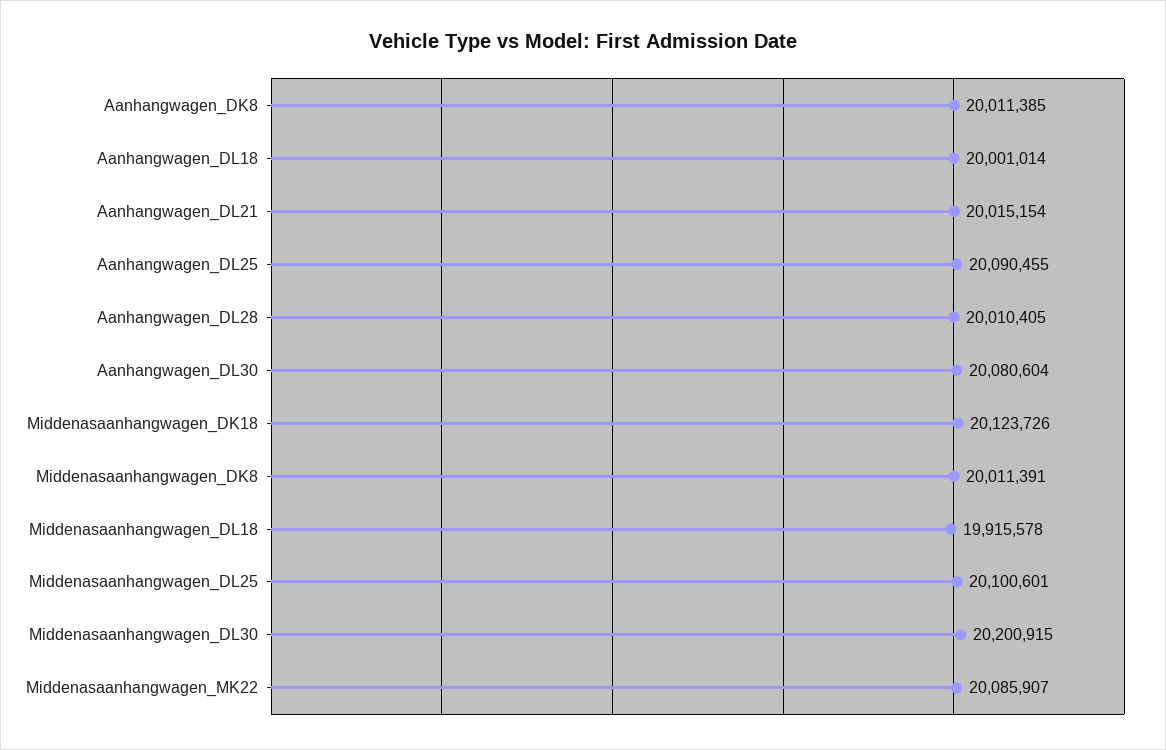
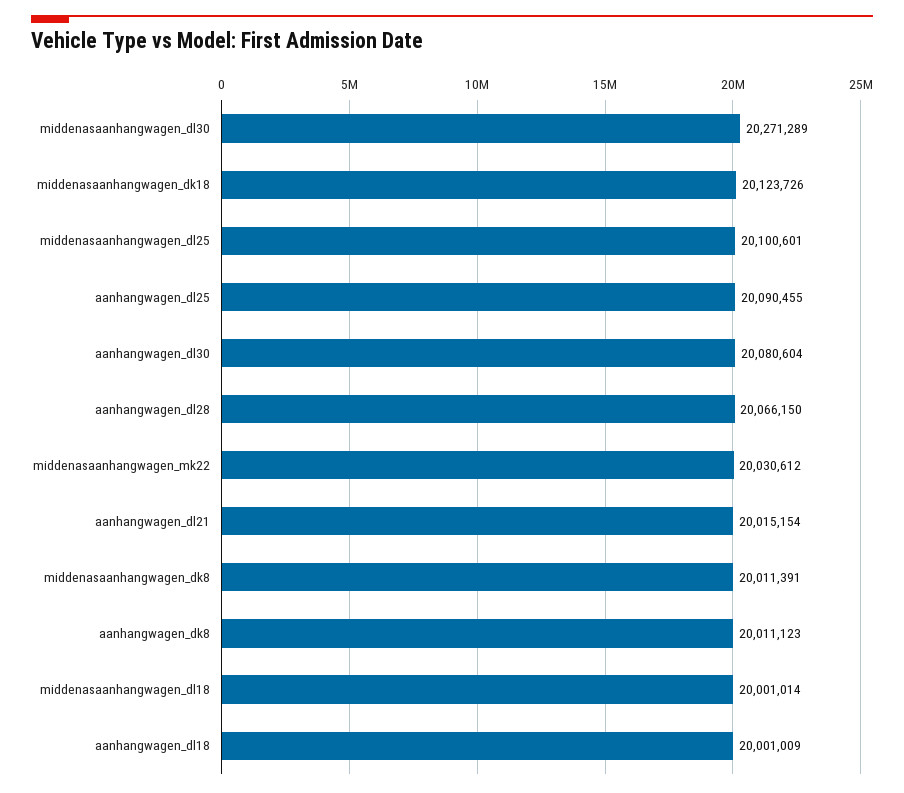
  {
-   "Aanhangwagen_DK8": 20011385,
+   "Aanhangwagen_DK8": 20011123,
-   "Aanhangwagen_DL18": 20001014,
+   "Aanhangwagen_DL18": 20001009,
    "Aanhangwagen_DL21": 20015154,
    "Aanhangwagen_DL25": 20090455,
-   "Aanhangwagen_DL28": 20010405,
+   "Aanhangwagen_DL28": 20066150,
    "Aanhangwagen_DL30": 20080604,
    "Middenasaanhangwagen_DK18": 20123726,
    "Middenasaanhangwagen_DK8": 20011391,
-   "Middenasaanhangwagen_DL18": 19915578,
+   "Middenasaanhangwagen_DL18": 20001014,
    "Middenasaanhangwagen_DL25": 20100601,
-   "Middenasaanhangwagen_DL30": 20200915,
+   "Middenasaanhangwagen_DL30": 20271289,
-   "Middenasaanhangwagen_MK22": 20085907
+   "Middenasaanhangwagen_MK22": 20030612
  }

